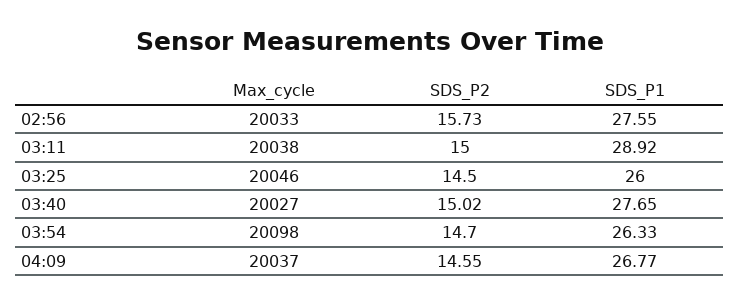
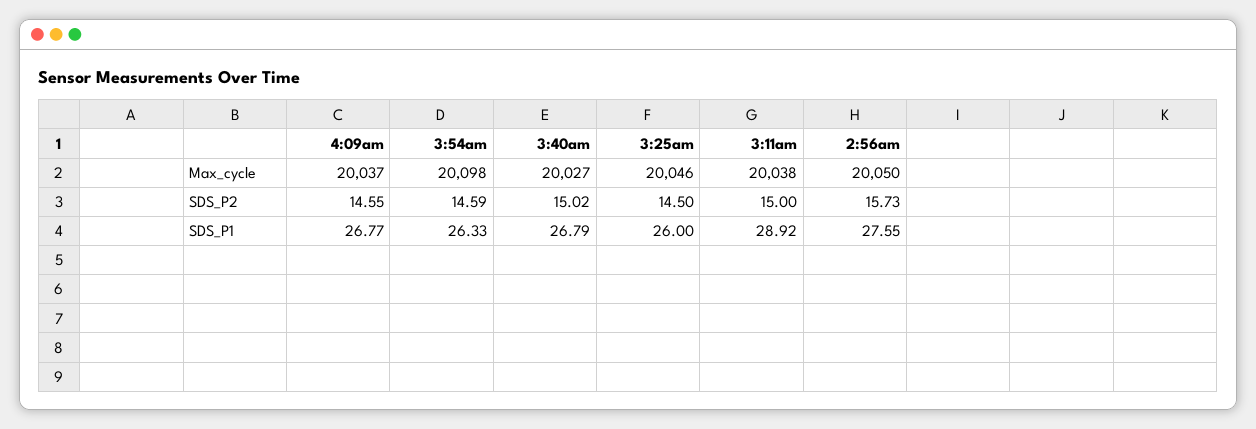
  {
    "Max_cycle": {
-     "02:56": 20033,
+     "02:56": 20050,
      "03:11": 20038,
      "03:25": 20046,
      "03:40": 20027,
      "03:54": 20098,
      "04:09": 20037
    },
    "SDS_P2": {
      "02:56": 15.73,
      "03:11": 15,
      "03:25": 14.5,
      "03:40": 15.02,
-     "03:54": 14.7,
+     "03:54": 14.59,
      "04:09": 14.55
    },
    "SDS_P1": {
      "02:56": 27.55,
      "03:11": 28.92,
      "03:25": 26,
-     "03:40": 27.65,
+     "03:40": 26.79,
      "03:54": 26.33,
      "04:09": 26.77
    }
  }

